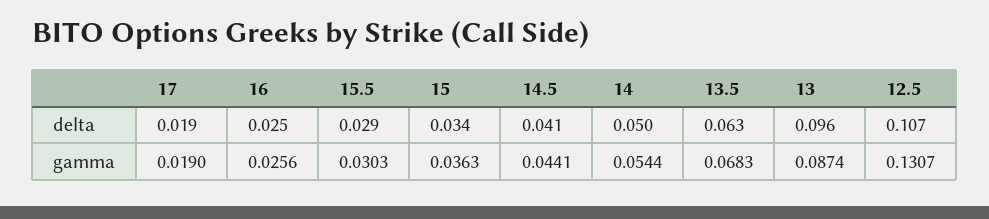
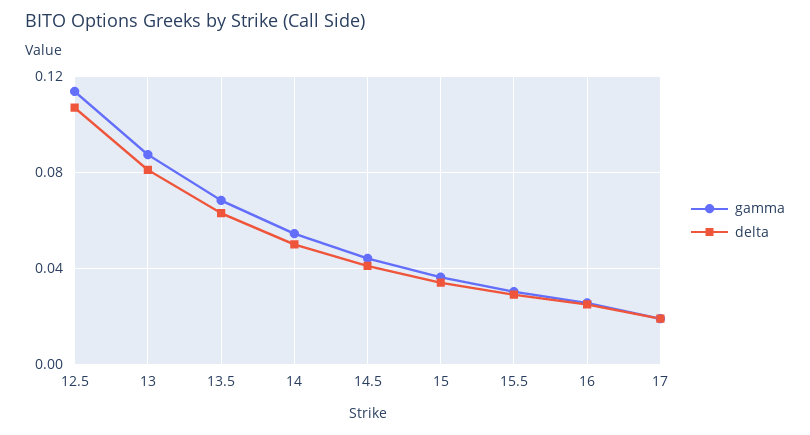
  {
    "delta": {
      "17": 0.019,
      "16": 0.025,
      "15.5": 0.029,
      "15": 0.034,
      "14.5": 0.041,
      "14": 0.05,
      "13.5": 0.063,
-     "13": 0.096,
+     "13": 0.08,
      "12.5": 0.107
    },
    "gamma": {
      "17": 0.019,
      "16": 0.0256,
      "15.5": 0.0303,
      "15": 0.0363,
      "14.5": 0.0441,
      "14": 0.0544,
      "13.5": 0.0683,
      "13": 0.0874,
-     "12.5": 0.1307
+     "12.5": 0.115
    }
  }

